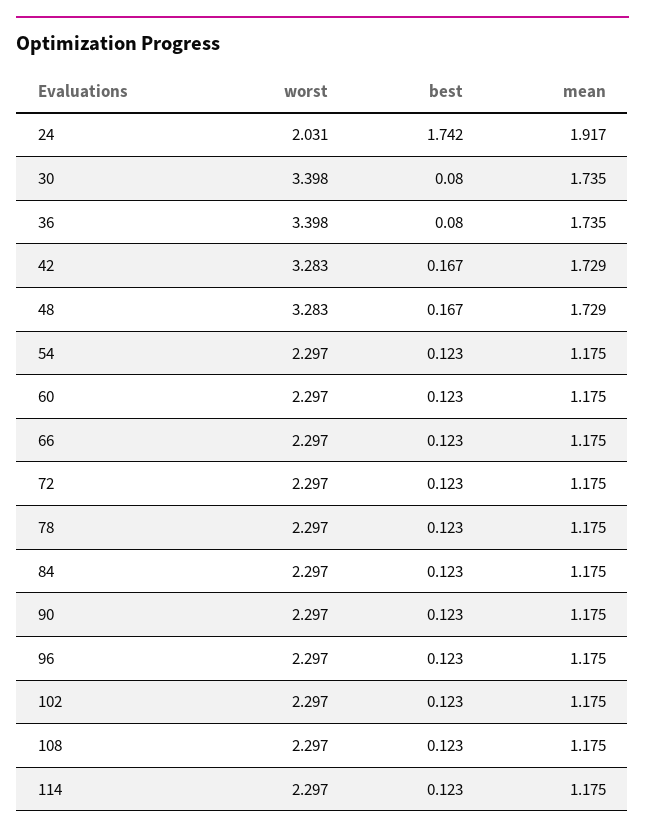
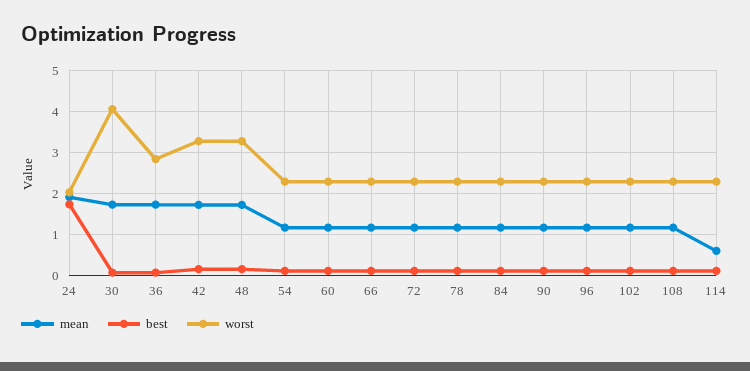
  {
    "worst": {
      "24": 2.031,
-     "30": 3.398,
+     "30": 4,
-     "36": 3.398,
+     "36": 2.8,
      "42": 3.283,
      "48": 3.283,
      "54": 2.297,
      "60": 2.297,
      "66": 2.297,
      "72": 2.297,
      "78": 2.297,
      "84": 2.297,
      "90": 2.297,
      "96": 2.297,
      "102": 2.297,
      "108": 2.297,
      "114": 2.297
    },
    "best": {
      "24": 1.742,
      "30": 0.08,
      "36": 0.08,
      "42": 0.167,
      "48": 0.167,
      "54": 0.123,
      "60": 0.123,
      "66": 0.123,
      "72": 0.123,
      "78": 0.123,
      "84": 0.123,
      "90": 0.123,
      "96": 0.123,
      "102": 0.123,
      "108": 0.123,
      "114": 0.123
    },
    "mean": {
      "24": 1.917,
      "30": 1.735,
      "36": 1.735,
      "42": 1.729,
      "48": 1.729,
      "54": 1.175,
      "60": 1.175,
      "66": 1.175,
      "72": 1.175,
      "78": 1.175,
      "84": 1.175,
      "90": 1.175,
      "96": 1.175,
      "102": 1.175,
      "108": 1.175,
-     "114": 1.175
+     "114": 0.6
    }
  }

